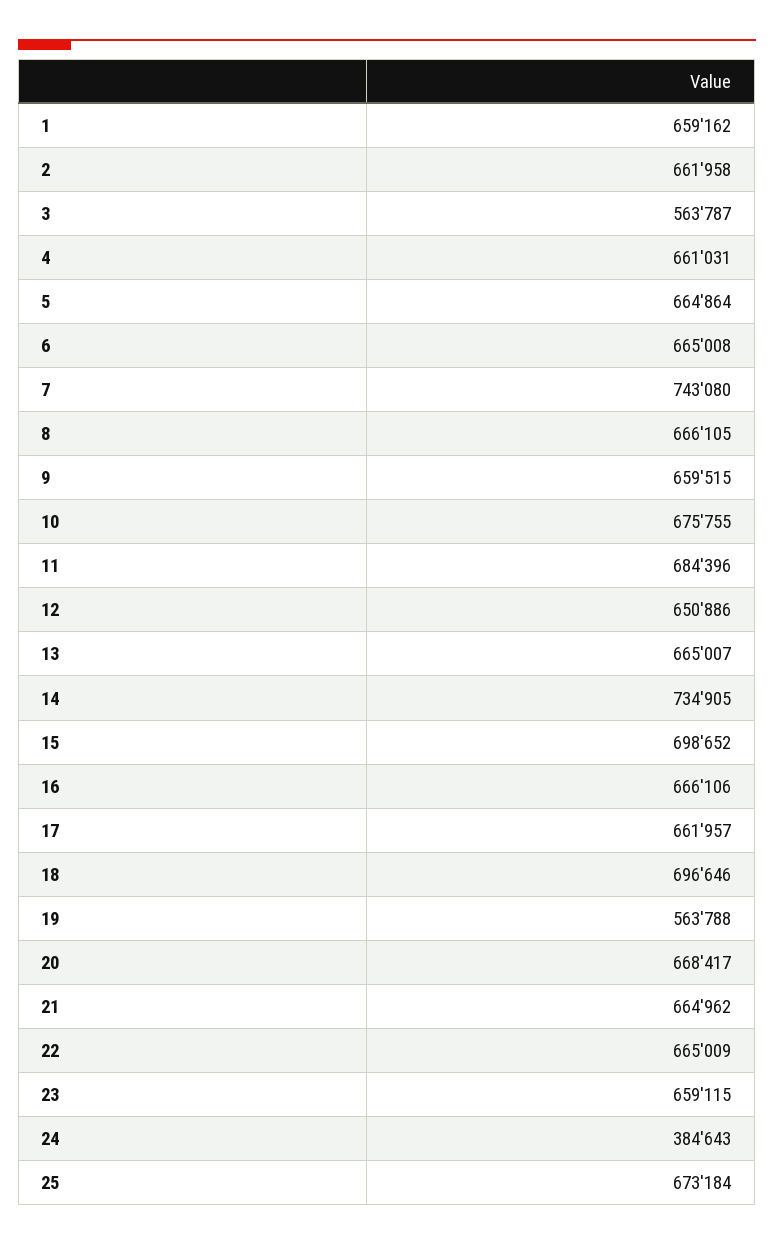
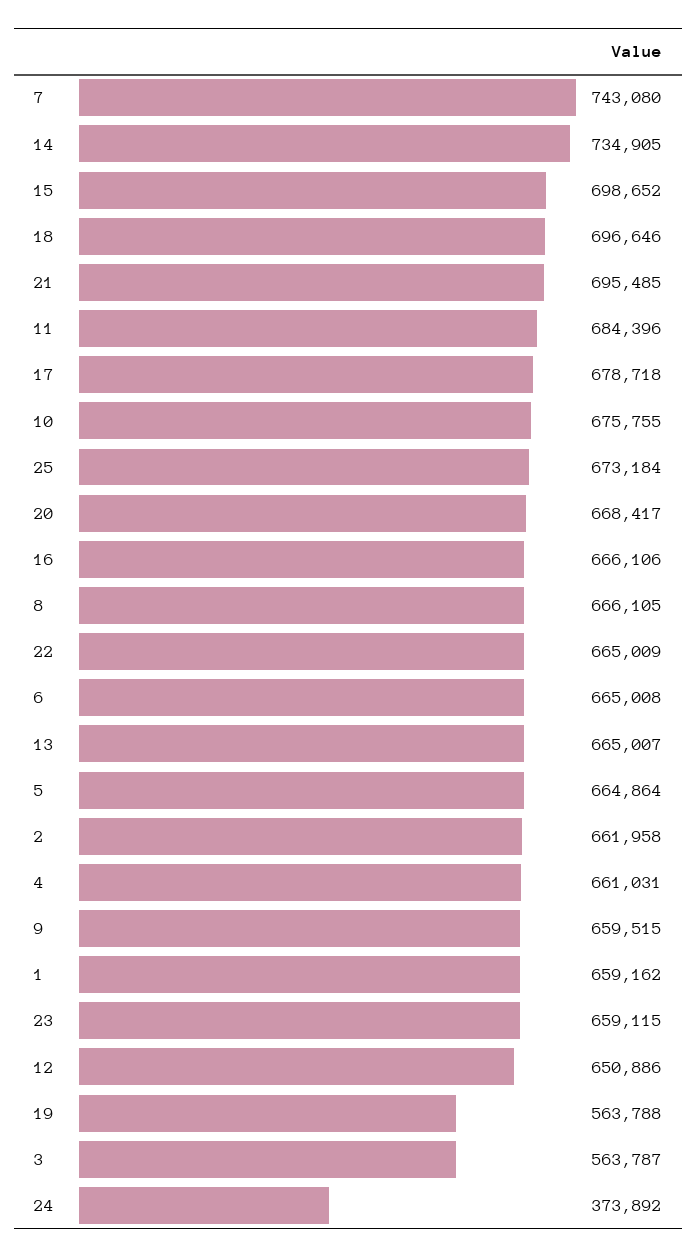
  {
    "1": 659162,
    "2": 661958,
    "3": 563787,
    "4": 661031,
    "5": 664864,
    "6": 665008,
    "7": 743080,
    "8": 666105,
    "9": 659515,
    "10": 675755,
    "11": 684396,
    "12": 650886,
    "13": 665007,
    "14": 734905,
    "15": 698652,
    "16": 666106,
-   "17": 661957,
+   "17": 678718,
    "18": 696646,
    "19": 563788,
    "20": 668417,
-   "21": 664962,
+   "21": 695485,
    "22": 665009,
    "23": 659115,
-   "24": 384643,
+   "24": 373892,
    "25": 673184
  }

